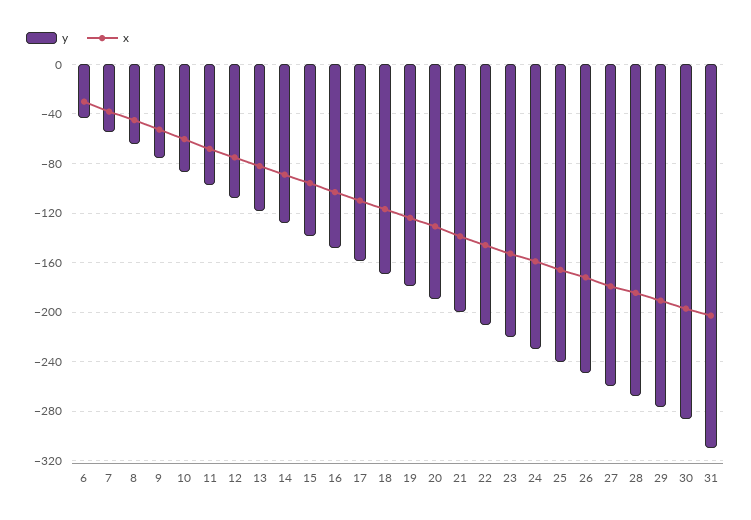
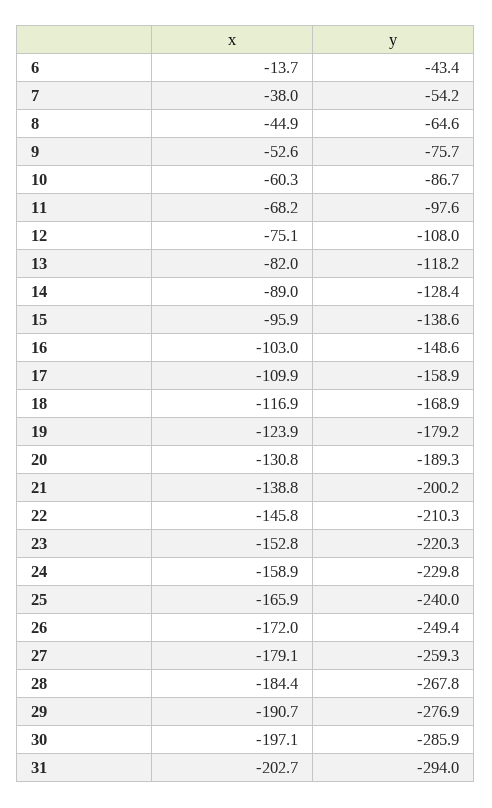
  {
    "y": {
      "6": -43.4,
      "7": -54.2,
      "8": -64.6,
      "9": -75.7,
      "10": -86.7,
      "11": -97.6,
      "12": -108,
      "13": -118.2,
      "14": -128.4,
      "15": -138.6,
      "16": -148.6,
      "17": -158.9,
      "18": -168.9,
      "19": -179.2,
      "20": -189.3,
      "21": -200.2,
      "22": -210.3,
      "23": -220.3,
      "24": -229.8,
      "25": -240,
      "26": -249.4,
      "27": -259.3,
      "28": -267.8,
      "29": -276.9,
      "30": -285.9,
-     "31": -310
+     "31": -294
    },
    "x": {
-     "6": -30,
+     "6": -13.7,
      "7": -38,
      "8": -44.9,
      "9": -52.6,
      "10": -60.3,
      "11": -68.2,
      "12": -75.1,
      "13": -82,
      "14": -89,
      "15": -95.9,
      "16": -103,
      "17": -109.9,
      "18": -116.9,
      "19": -123.9,
      "20": -130.8,
      "21": -138.8,
      "22": -145.8,
      "23": -152.8,
      "24": -158.9,
      "25": -165.9,
      "26": -172,
      "27": -179.1,
      "28": -184.4,
      "29": -190.7,
      "30": -197.1,
      "31": -202.7
    }
  }

